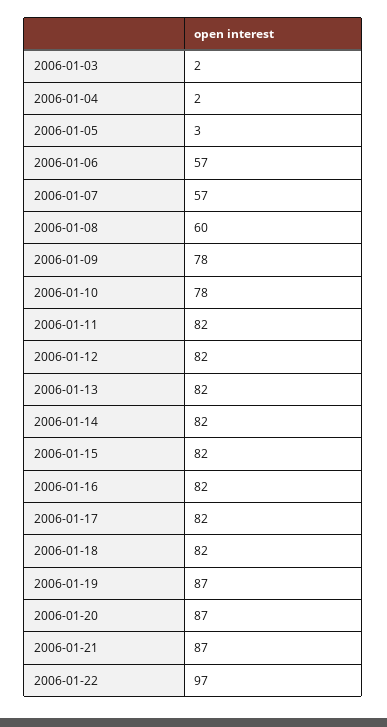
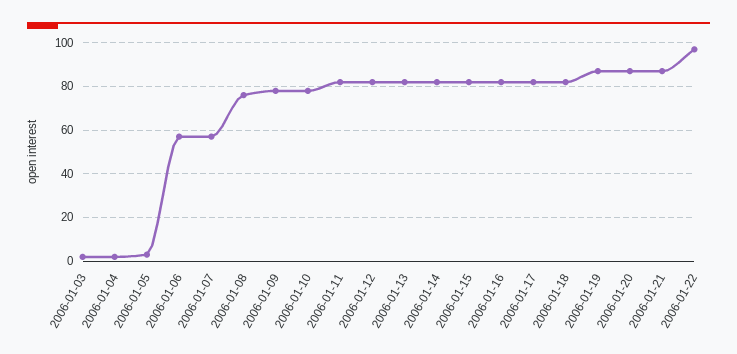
  {
    "2006-01-03": 2,
    "2006-01-04": 2,
    "2006-01-05": 3,
    "2006-01-06": 57,
    "2006-01-07": 57,
-   "2006-01-08": 60,
+   "2006-01-08": 75,
    "2006-01-09": 78,
    "2006-01-10": 78,
    "2006-01-11": 82,
    "2006-01-12": 82,
    "2006-01-13": 82,
    "2006-01-14": 82,
    "2006-01-15": 82,
    "2006-01-16": 82,
    "2006-01-17": 82,
    "2006-01-18": 82,
    "2006-01-19": 87,
    "2006-01-20": 87,
    "2006-01-21": 87,
    "2006-01-22": 97
  }

